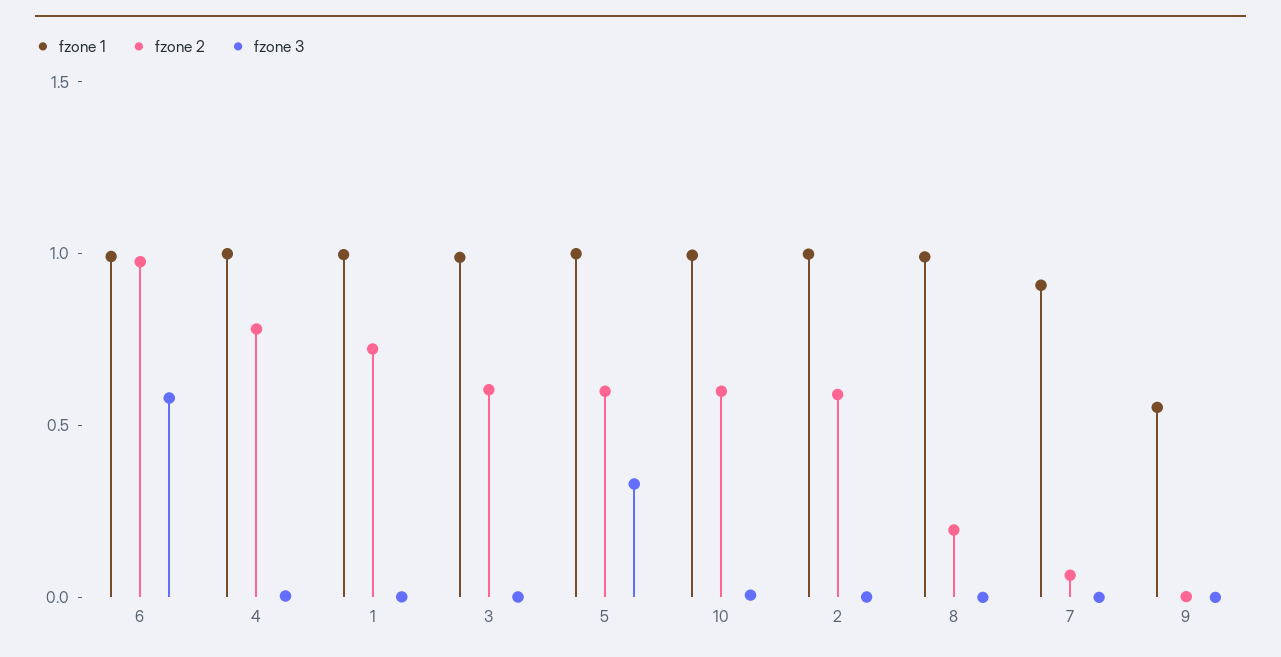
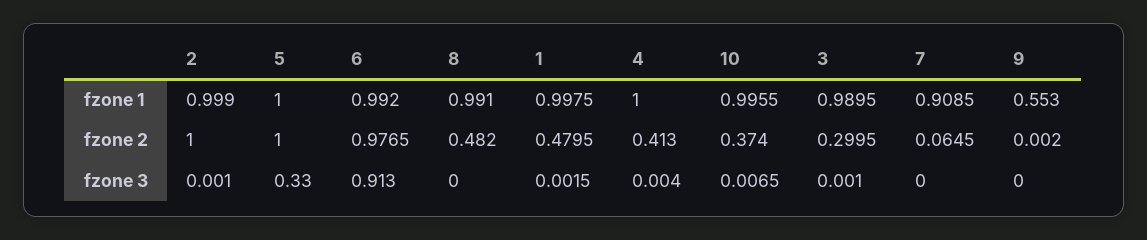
  {
    "fzone 1": {
      "6": 0.992,
      "4": 1,
      "1": 0.9975,
      "3": 0.9895,
      "5": 1,
      "10": 0.9955,
      "2": 0.999,
      "8": 0.991,
      "7": 0.9085,
      "9": 0.553
    },
    "fzone 2": {
      "6": 0.9765,
-     "4": 0.8,
+     "4": 0.413,
-     "1": 0.7,
+     "1": 0.4795,
-     "3": 0.6,
+     "3": 0.2995,
-     "5": 0.6,
+     "5": 1,
-     "10": 0.6,
+     "10": 0.374,
-     "2": 0.6,
+     "2": 1,
-     "8": 0.2,
+     "8": 0.482,
      "7": 0.0645,
      "9": 0.002
    },
    "fzone 3": {
-     "6": 0.6,
+     "6": 0.913,
      "4": 0.004,
      "1": 0.0015,
      "3": 0.001,
      "5": 0.33,
      "10": 0.0065,
      "2": 0.001,
      "8": 0,
      "7": 0,
      "9": 0
    }
  }

